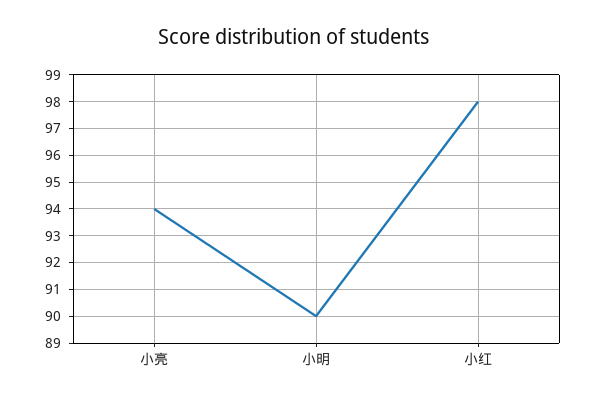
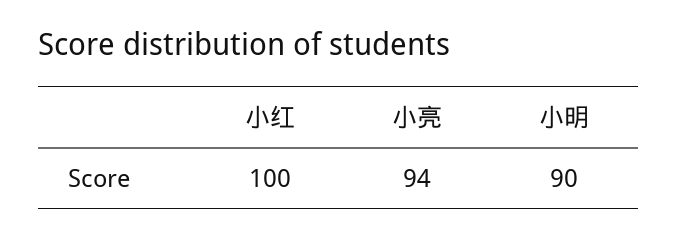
  {
    "小亮": 94,
    "小明": 90,
-   "小红": 98
+   "小红": 100
  }

